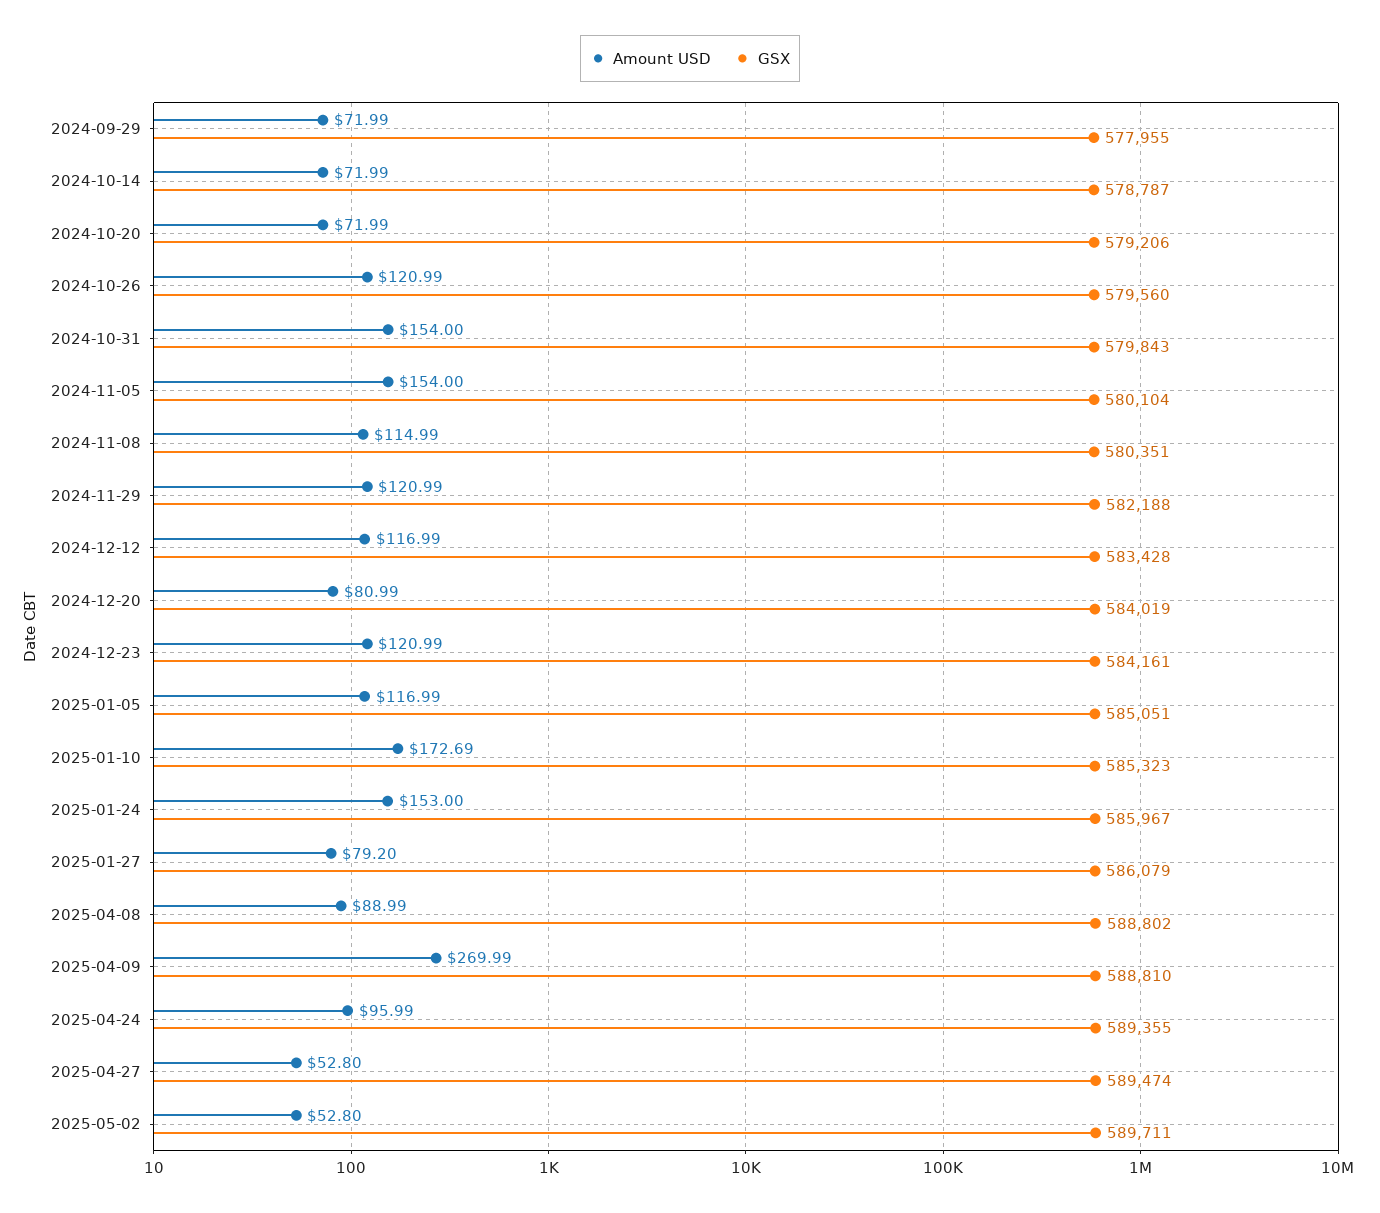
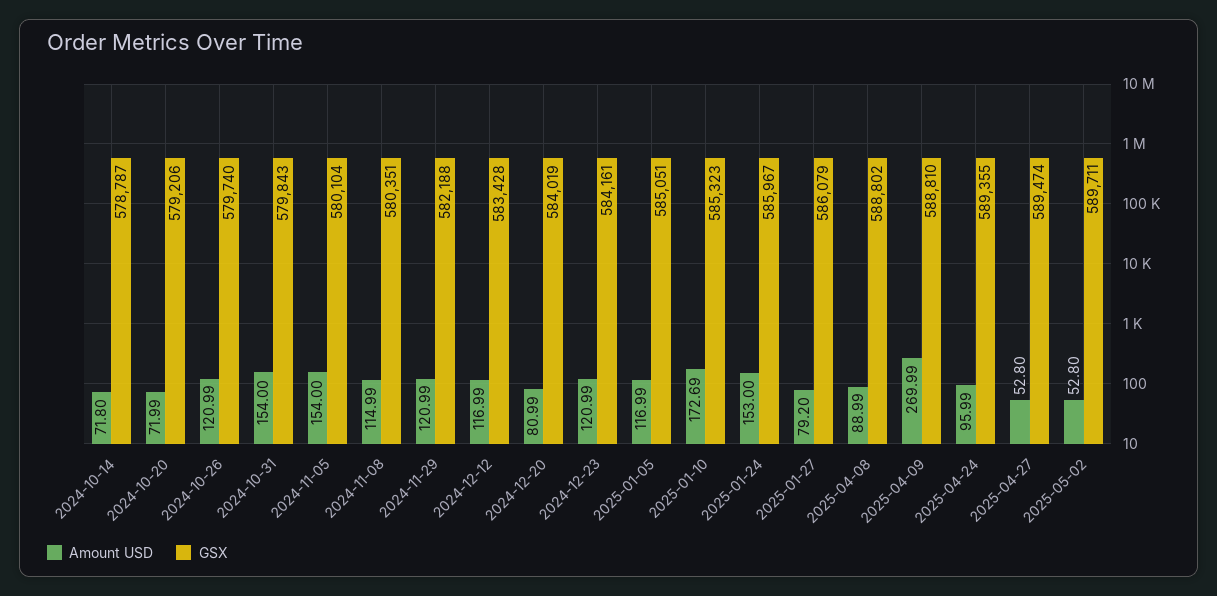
  {
    "Amount USD": {
-     "2024-09-29": 71.99,
-     "2024-10-14": 71.99,
+     "2024-10-14": 71.8,
      "2024-10-20": 71.99,
      "2024-10-26": 120.99,
      "2024-10-31": 154,
      "2024-11-05": 154,
      "2024-11-08": 114.99,
      "2024-11-29": 120.99,
      "2024-12-12": 116.99,
      "2024-12-20": 80.99,
      "2024-12-23": 120.99,
      "2025-01-05": 116.99,
      "2025-01-10": 172.69,
      "2025-01-24": 153,
      "2025-01-27": 79.2,
      "2025-04-08": 88.99,
      "2025-04-09": 269.99,
      "2025-04-24": 95.99,
      "2025-04-27": 52.8,
      "2025-05-02": 52.8
    },
    "GSX": {
-     "2024-09-29": 577955,
      "2024-10-14": 578787,
      "2024-10-20": 579206,
-     "2024-10-26": 579560,
+     "2024-10-26": 579740,
      "2024-10-31": 579843,
      "2024-11-05": 580104,
      "2024-11-08": 580351,
      "2024-11-29": 582188,
      "2024-12-12": 583428,
      "2024-12-20": 584019,
      "2024-12-23": 584161,
      "2025-01-05": 585051,
      "2025-01-10": 585323,
      "2025-01-24": 585967,
      "2025-01-27": 586079,
      "2025-04-08": 588802,
      "2025-04-09": 588810,
      "2025-04-24": 589355,
      "2025-04-27": 589474,
      "2025-05-02": 589711
    }
  }

